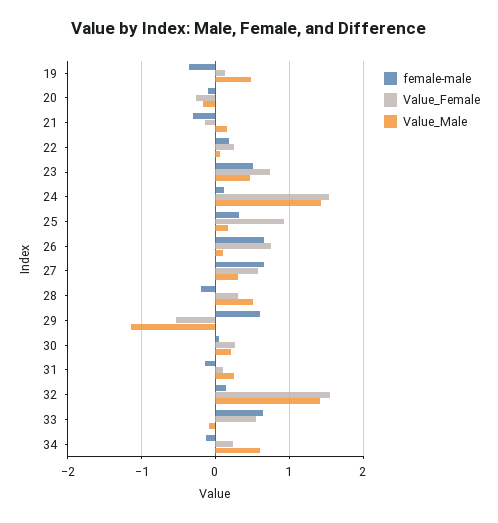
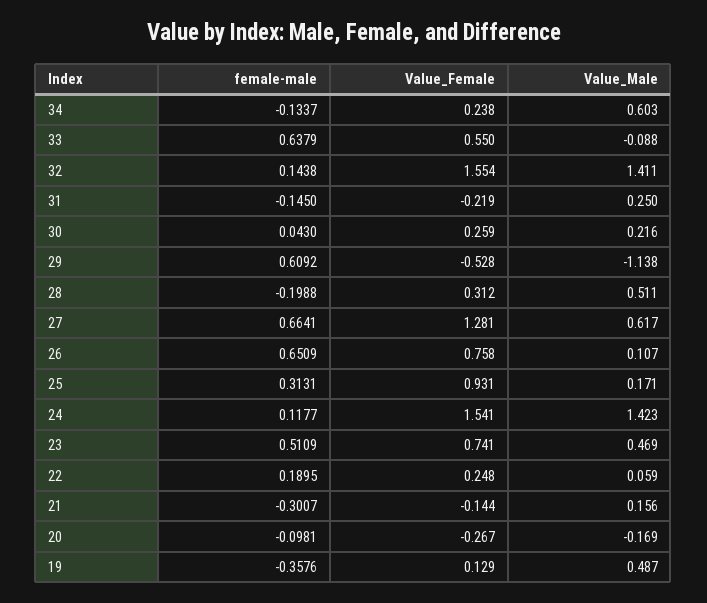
  {
    "female-male": {
      "19": -0.3576,
      "20": -0.0981,
      "21": -0.3007,
      "22": 0.1895,
      "23": 0.5109,
      "24": 0.1177,
      "25": 0.3131,
      "26": 0.6509,
      "27": 0.6641,
      "28": -0.1988,
      "29": 0.6092,
      "30": 0.043,
      "31": -0.145,
      "32": 0.1438,
      "33": 0.6379,
      "34": -0.1337
    },
    "Value_Female": {
      "19": 0.129,
      "20": -0.267,
      "21": -0.144,
      "22": 0.248,
      "23": 0.741,
      "24": 1.541,
      "25": 0.931,
      "26": 0.758,
-     "27": 0.6,
+     "27": 1.281,
      "28": 0.312,
      "29": -0.528,
      "30": 0.259,
-     "31": 0.1,
+     "31": -0.219,
      "32": 1.554,
      "33": 0.55,
      "34": 0.238
    },
    "Value_Male": {
      "19": 0.487,
      "20": -0.169,
      "21": 0.156,
      "22": 0.059,
      "23": 0.469,
      "24": 1.423,
      "25": 0.171,
      "26": 0.107,
-     "27": 0.3,
+     "27": 0.617,
      "28": 0.511,
      "29": -1.138,
      "30": 0.216,
      "31": 0.25,
      "32": 1.411,
      "33": -0.088,
      "34": 0.603
    }
  }

